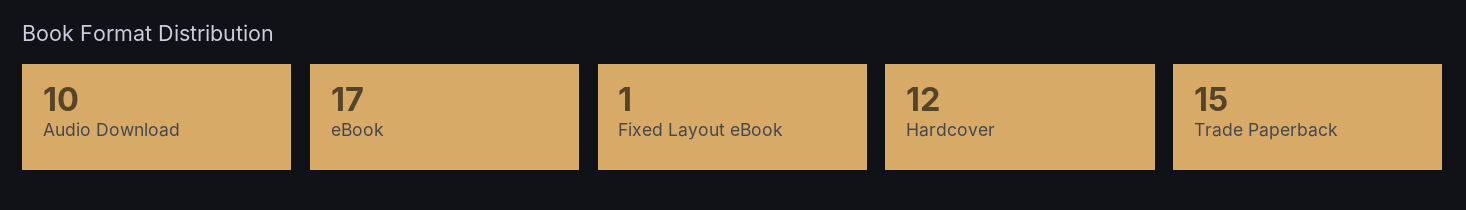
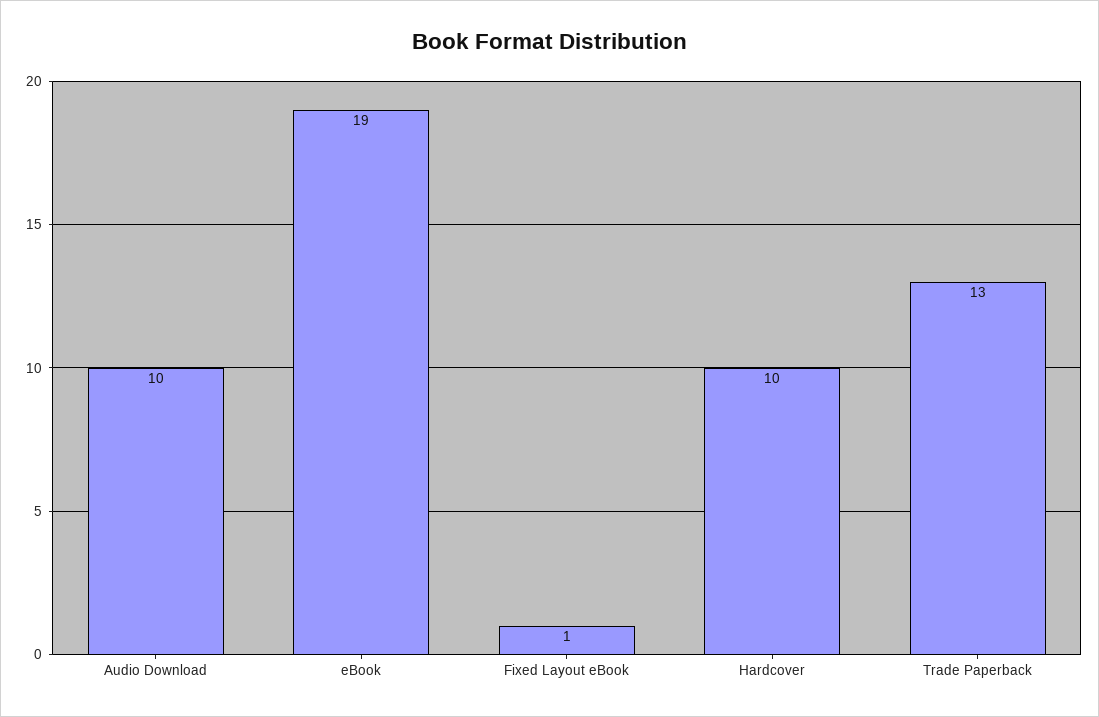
  {
    "Audio Download": 10,
-   "eBook": 17,
+   "eBook": 19,
    "Fixed Layout eBook": 1,
-   "Hardcover": 12,
+   "Hardcover": 10,
-   "Trade Paperback": 15
+   "Trade Paperback": 13
  }

